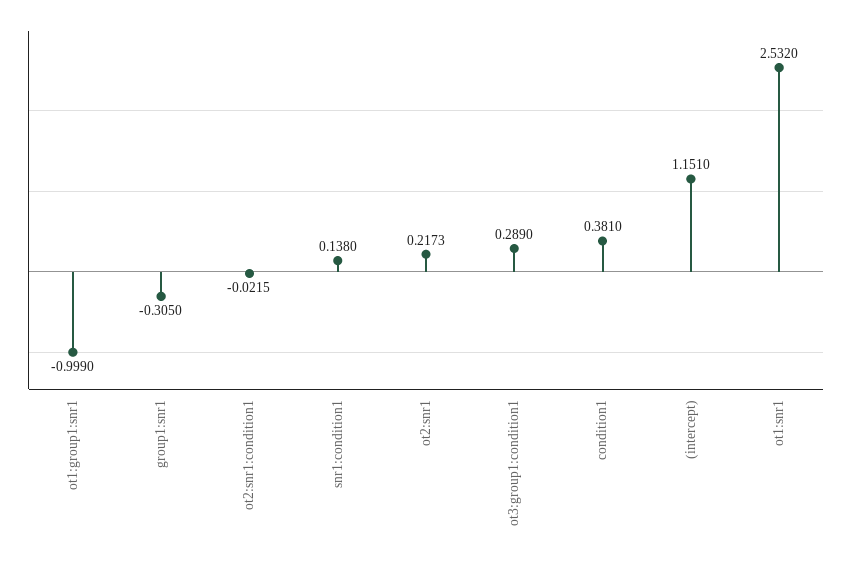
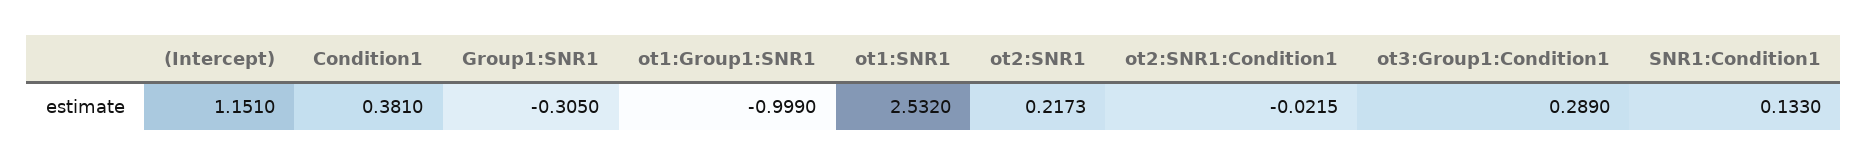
  {
    "ot1:group1:snr1": -0.999,
    "group1:snr1": -0.305,
    "ot2:snr1:condition1": -0.0215,
-   "snr1:condition1": 0.138,
+   "snr1:condition1": 0.133,
    "ot2:snr1": 0.2173,
    "ot3:group1:condition1": 0.289,
    "condition1": 0.381,
    "(intercept)": 1.151,
    "ot1:snr1": 2.532
  }

